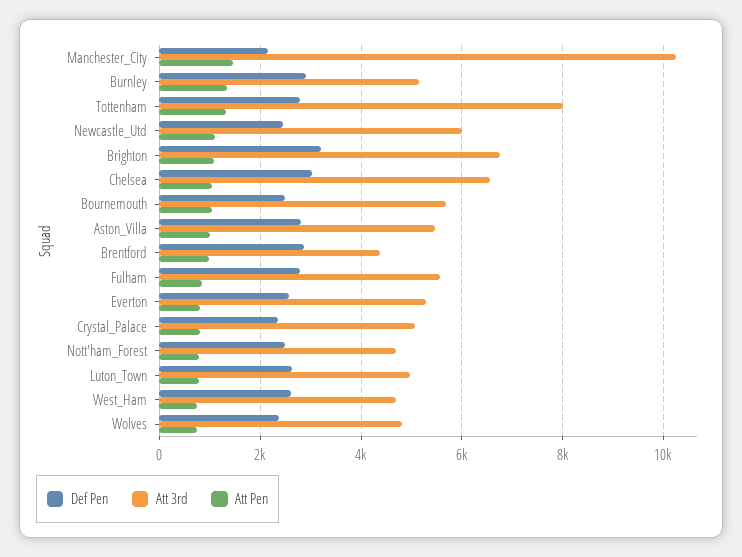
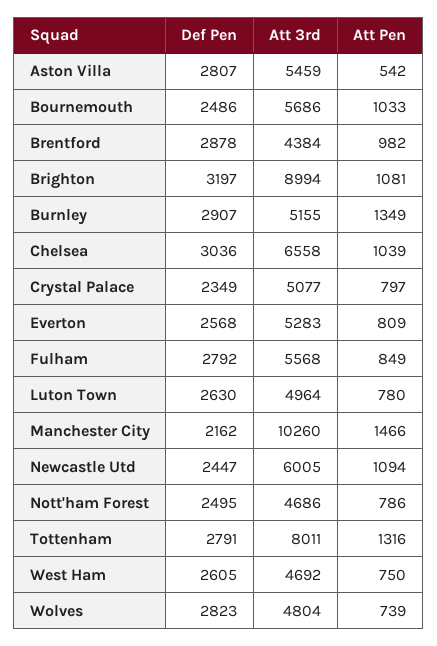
  {
    "Def Pen": {
      "Manchester_City": 2162,
      "Burnley": 2907,
      "Tottenham": 2791,
      "Newcastle_Utd": 2447,
      "Brighton": 3197,
      "Chelsea": 3036,
      "Bournemouth": 2486,
      "Aston_Villa": 2807,
      "Brentford": 2878,
      "Fulham": 2792,
      "Everton": 2568,
      "Crystal_Palace": 2349,
      "Nott'ham_Forest": 2495,
      "Luton_Town": 2630,
      "West_Ham": 2605,
-     "Wolves": 2400
+     "Wolves": 2823
    },
    "Att 3rd": {
      "Manchester_City": 10260,
      "Burnley": 5155,
      "Tottenham": 8011,
      "Newcastle_Utd": 6005,
-     "Brighton": 6800,
+     "Brighton": 8994,
      "Chelsea": 6558,
      "Bournemouth": 5686,
      "Aston_Villa": 5459,
      "Brentford": 4384,
      "Fulham": 5568,
      "Everton": 5283,
      "Crystal_Palace": 5077,
      "Nott'ham_Forest": 4686,
      "Luton_Town": 4964,
      "West_Ham": 4692,
      "Wolves": 4804
    },
    "Att Pen": {
      "Manchester_City": 1466,
      "Burnley": 1349,
      "Tottenham": 1316,
      "Newcastle_Utd": 1094,
      "Brighton": 1081,
      "Chelsea": 1039,
      "Bournemouth": 1033,
-     "Aston_Villa": 1000,
+     "Aston_Villa": 542,
      "Brentford": 982,
      "Fulham": 849,
      "Everton": 809,
      "Crystal_Palace": 797,
      "Nott'ham_Forest": 786,
      "Luton_Town": 780,
      "West_Ham": 750,
      "Wolves": 739
    }
  }

